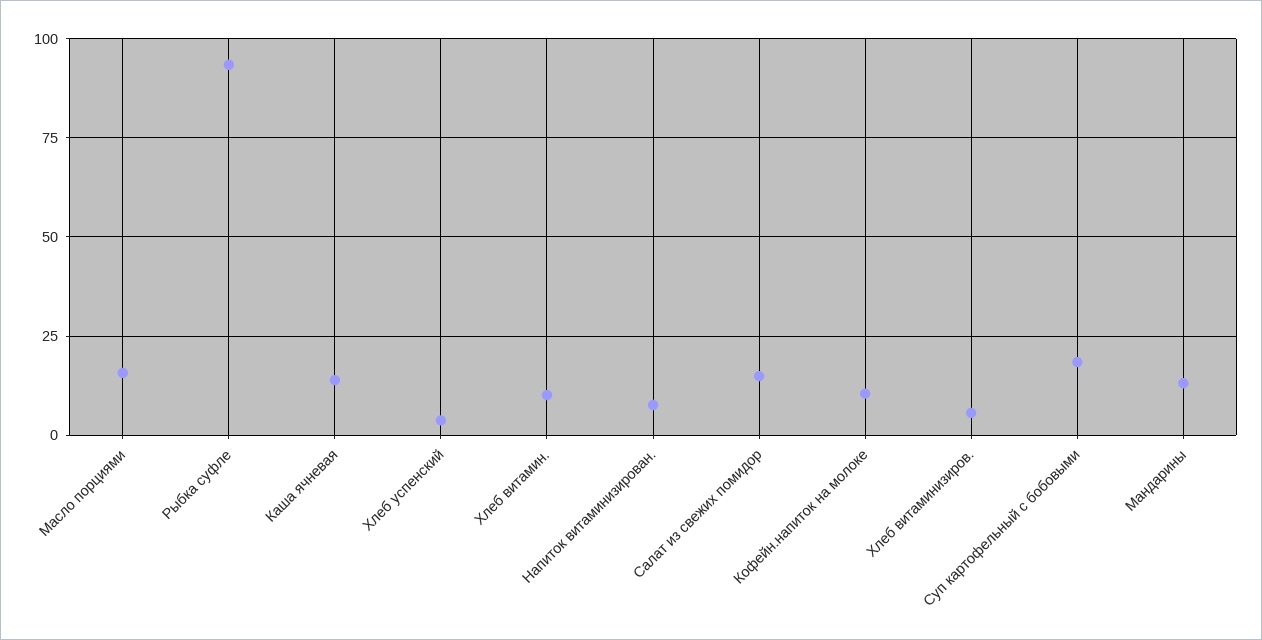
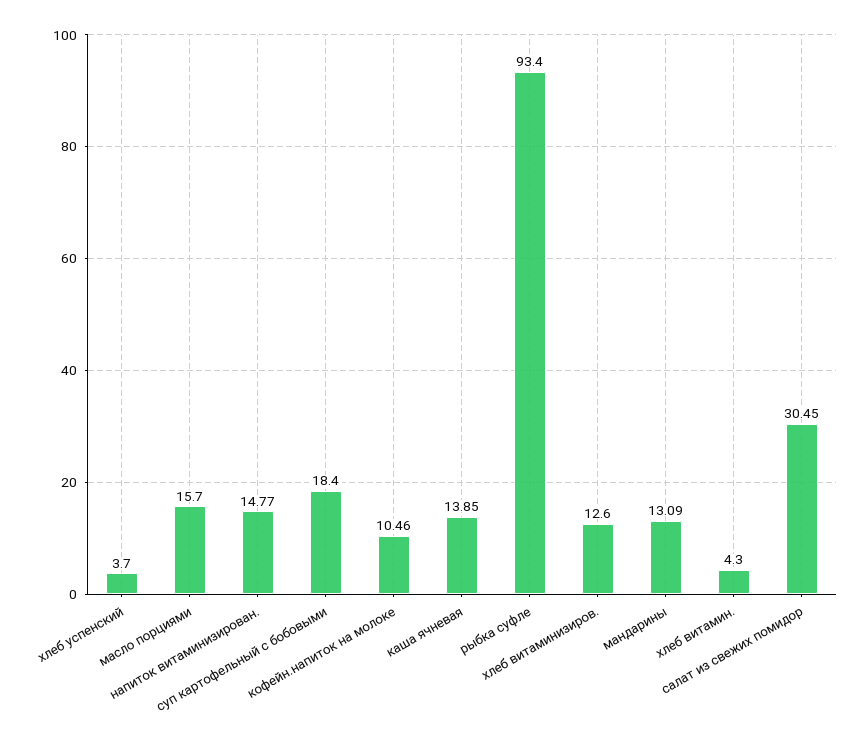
  {
    "Масло порциями": 15.7,
    "Рыбка суфле": 93.4,
    "Каша ячневая": 13.85,
    "Хлеб успенский": 3.7,
-   "Хлеб витамин.": 10,
+   "Хлеб витамин.": 4.3,
-   "Напиток витаминизирован.": 7.5,
+   "Напиток витаминизирован.": 14.77,
-   "Салат из свежих помидор": 15,
+   "Салат из свежих помидор": 30.45,
    "Кофейн.напиток на молоке": 10.46,
-   "Хлеб витаминизиров.": 5,
+   "Хлеб витаминизиров.": 12.6,
    "Суп картофельный с бобовыми": 18.4,
    "Мандарины": 13.09
  }

